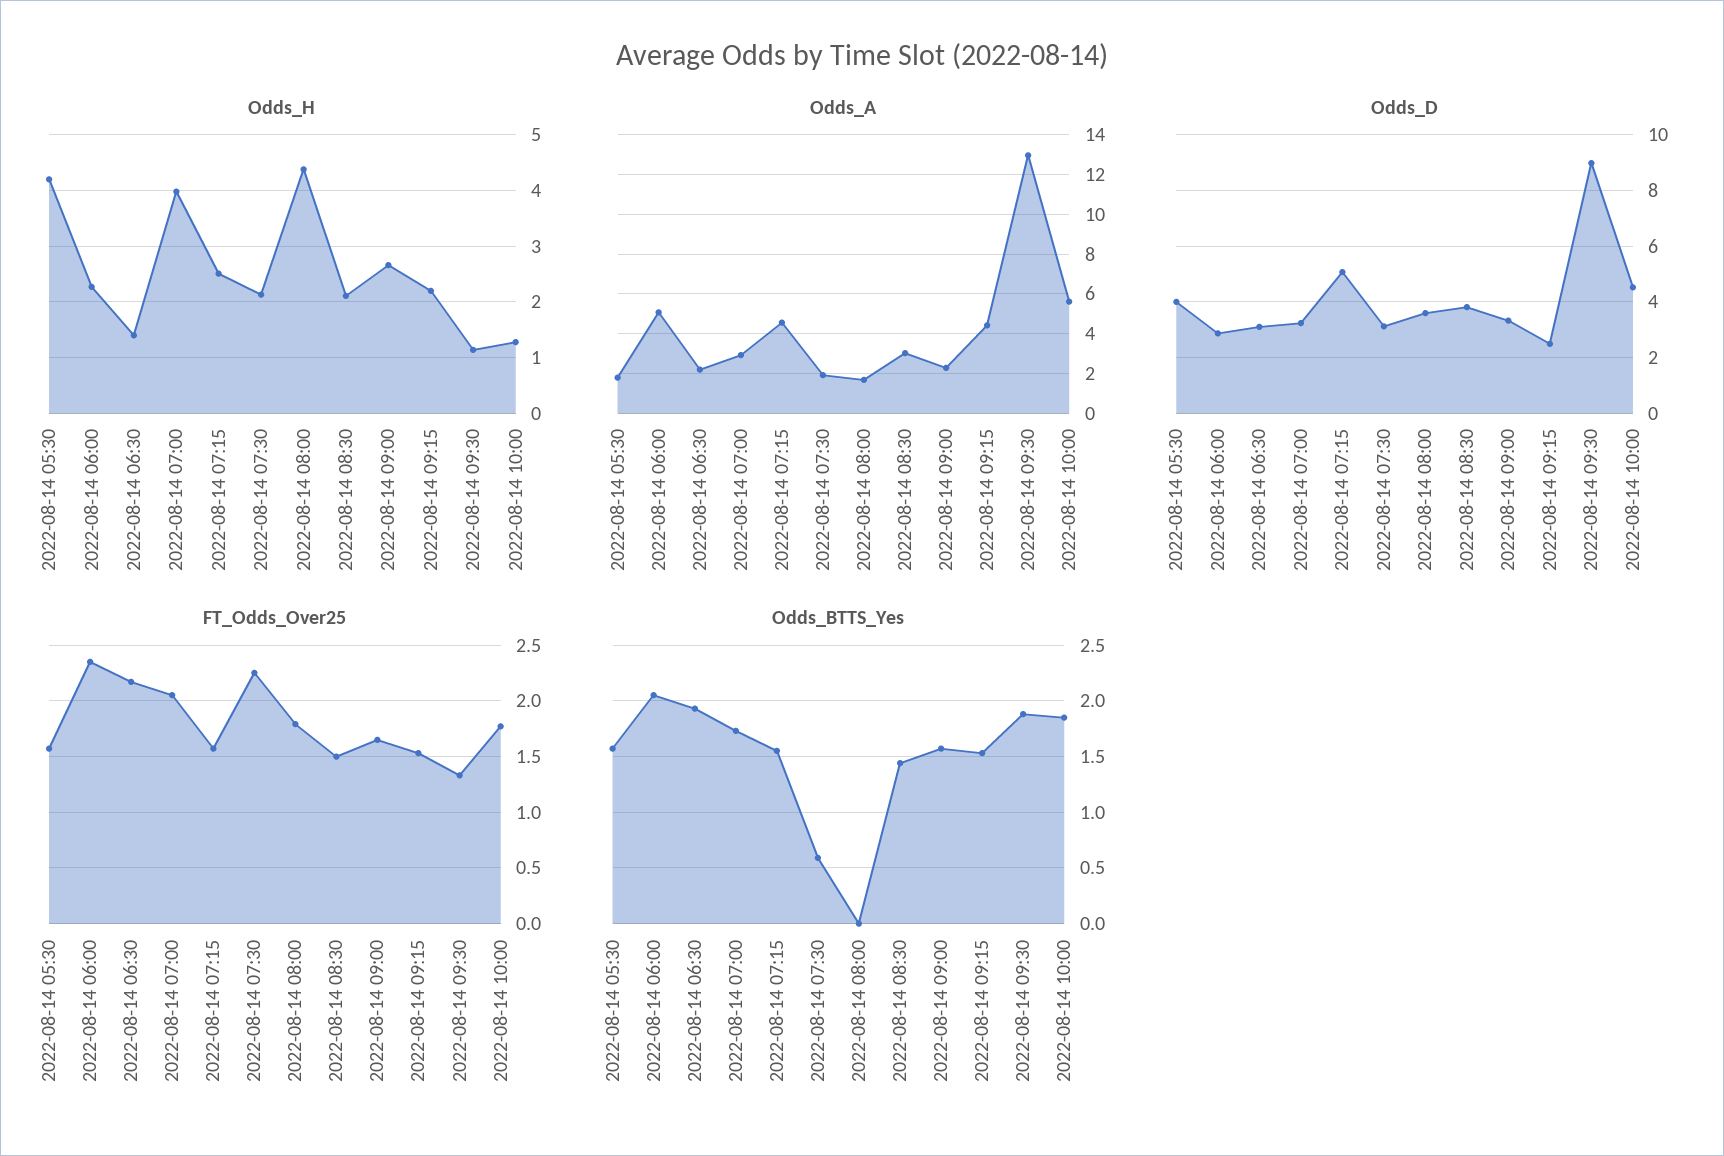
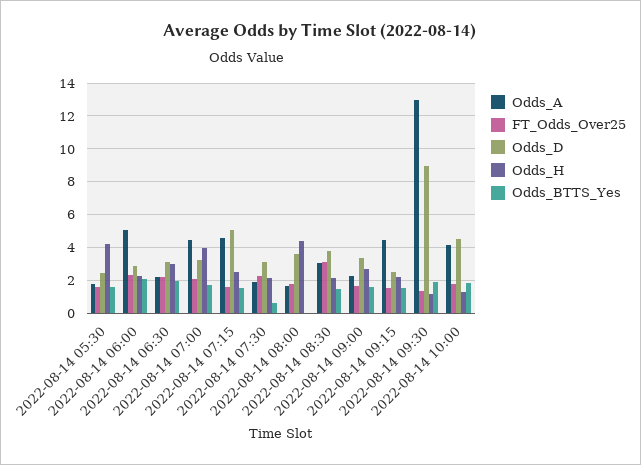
  {
    "Odds_H": {
      "2022-08-14 05:30": 4.2,
      "2022-08-14 06:00": 2.2,
-     "2022-08-14 06:30": 1.4,
+     "2022-08-14 06:30": 3,
      "2022-08-14 07:00": 4,
      "2022-08-14 07:15": 2.6,
      "2022-08-14 07:30": 2.2,
      "2022-08-14 08:00": 4.4,
      "2022-08-14 08:30": 2.2,
      "2022-08-14 09:00": 2.6,
      "2022-08-14 09:15": 2.2,
      "2022-08-14 09:30": 1.2,
      "2022-08-14 10:00": 1.2
    },
    "Odds_A": {
      "2022-08-14 05:30": 2,
      "2022-08-14 06:00": 5,
      "2022-08-14 06:30": 2,
-     "2022-08-14 07:00": 3,
+     "2022-08-14 07:00": 4.5,
      "2022-08-14 07:15": 4.5,
      "2022-08-14 07:30": 2,
      "2022-08-14 08:00": 1.5,
      "2022-08-14 08:30": 3,
      "2022-08-14 09:00": 2.5,
      "2022-08-14 09:15": 4.5,
      "2022-08-14 09:30": 13,
-     "2022-08-14 10:00": 5.5
+     "2022-08-14 10:00": 4
    },
    "Odds_D": {
-     "2022-08-14 05:30": 4,
+     "2022-08-14 05:30": 2.5,
      "2022-08-14 06:00": 2.75,
      "2022-08-14 06:30": 3,
      "2022-08-14 07:00": 3.25,
      "2022-08-14 07:15": 5,
      "2022-08-14 07:30": 3,
      "2022-08-14 08:00": 3.5,
      "2022-08-14 08:30": 3.75,
      "2022-08-14 09:00": 3.25,
      "2022-08-14 09:15": 2.5,
      "2022-08-14 09:30": 9,
      "2022-08-14 10:00": 4.5
    },
    "FT_Odds_Over25": {
      "2022-08-14 05:30": 1.6,
      "2022-08-14 06:00": 2.4,
      "2022-08-14 06:30": 2.2,
      "2022-08-14 07:00": 2.1,
      "2022-08-14 07:15": 1.6,
      "2022-08-14 07:30": 2.3,
      "2022-08-14 08:00": 1.8,
-     "2022-08-14 08:30": 1.5,
+     "2022-08-14 08:30": 3,
      "2022-08-14 09:00": 1.7,
      "2022-08-14 09:15": 1.5,
      "2022-08-14 09:30": 1.3,
      "2022-08-14 10:00": 1.8
    },
    "Odds_BTTS_Yes": {
      "2022-08-14 05:30": 1.6,
      "2022-08-14 06:00": 2.1,
      "2022-08-14 06:30": 1.9,
      "2022-08-14 07:00": 1.7,
      "2022-08-14 07:15": 1.6,
      "2022-08-14 07:30": 0.6,
      "2022-08-14 08:00": 0,
      "2022-08-14 08:30": 1.4,
      "2022-08-14 09:00": 1.6,
      "2022-08-14 09:15": 1.5,
      "2022-08-14 09:30": 1.9,
      "2022-08-14 10:00": 1.9
    }
  }

